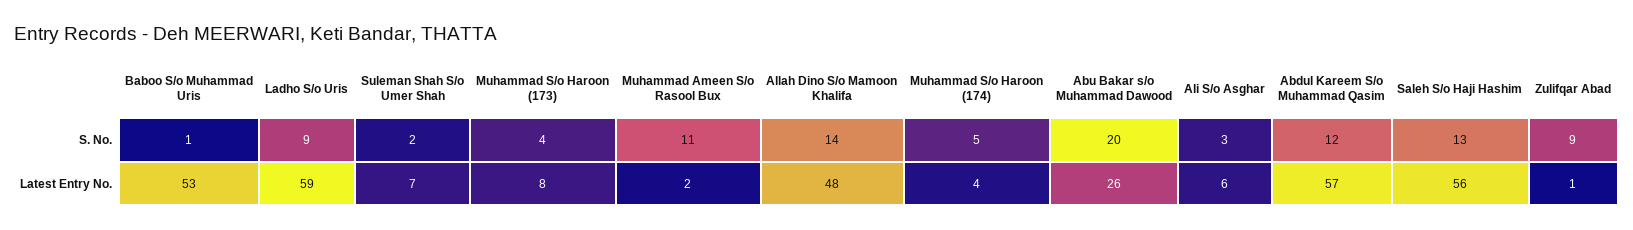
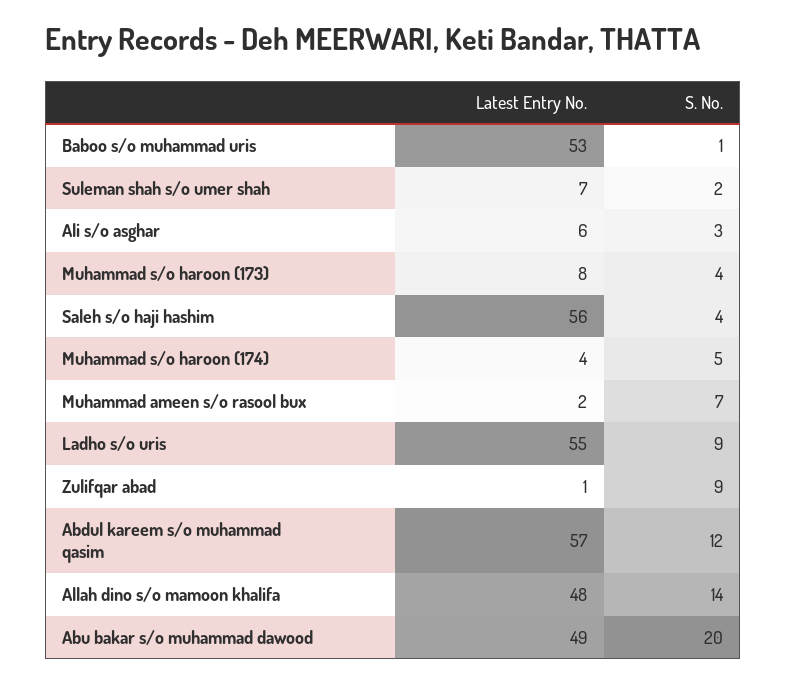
  {
    "Baboo S/o Muhammad Uris": {
      "S. No.": 1,
      "Latest Entry No.": 53
    },
    "Ladho S/o Uris": {
      "S. No.": 9,
-     "Latest Entry No.": 59
+     "Latest Entry No.": 55
    },
    "Suleman Shah S/o Umer Shah": {
      "S. No.": 2,
      "Latest Entry No.": 7
    },
    "Muhammad S/o Haroon (173)": {
      "S. No.": 4,
      "Latest Entry No.": 8
    },
    "Muhammad Ameen S/o Rasool Bux": {
-     "S. No.": 11,
+     "S. No.": 7,
      "Latest Entry No.": 2
    },
    "Allah Dino S/o Mamoon Khalifa": {
      "S. No.": 14,
      "Latest Entry No.": 48
    },
    "Muhammad S/o Haroon (174)": {
      "S. No.": 5,
      "Latest Entry No.": 4
    },
    "Abu Bakar s/o Muhammad Dawood": {
      "S. No.": 20,
-     "Latest Entry No.": 26
+     "Latest Entry No.": 49
    },
    "Ali S/o Asghar": {
      "S. No.": 3,
      "Latest Entry No.": 6
    },
    "Abdul Kareem S/o Muhammad Qasim": {
      "S. No.": 12,
      "Latest Entry No.": 57
    },
    "Saleh S/o Haji Hashim": {
-     "S. No.": 13,
+     "S. No.": 4,
      "Latest Entry No.": 56
    },
    "Zulifqar Abad": {
      "S. No.": 9,
      "Latest Entry No.": 1
    }
  }

